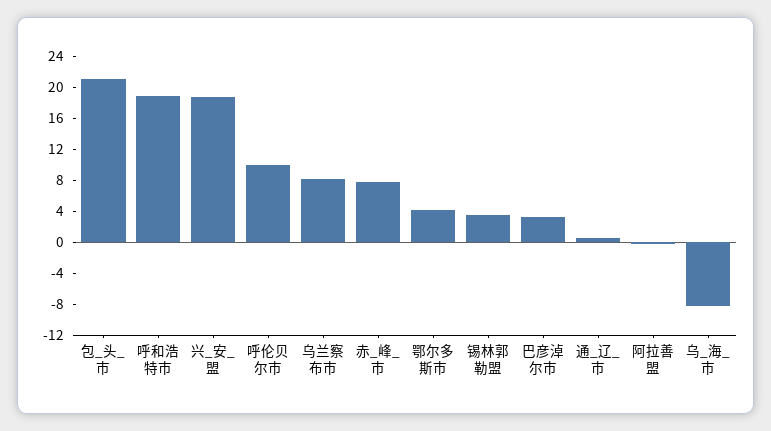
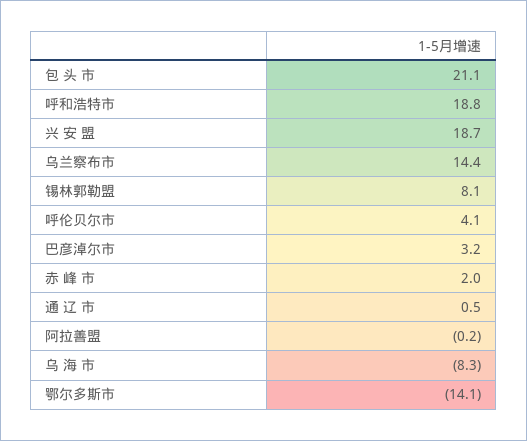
  {
    "包_头_市": 21.1,
    "呼和浩特市": 18.8,
    "兴_安_盟": 18.7,
-   "呼伦贝尔市": 10,
+   "呼伦贝尔市": 4.1,
-   "乌兰察布市": 8,
+   "乌兰察布市": 14.4,
-   "赤_峰_市": 8,
+   "赤_峰_市": 2,
-   "鄂尔多斯市": 4,
+   "鄂尔多斯市": -14.1,
-   "锡林郭勒盟": 4,
+   "锡林郭勒盟": 8.1,
    "巴彦淖尔市": 3.2,
    "通_辽_市": 0.5,
    "阿拉善盟": -0.2,
    "乌_海_市": -8.3
  }

